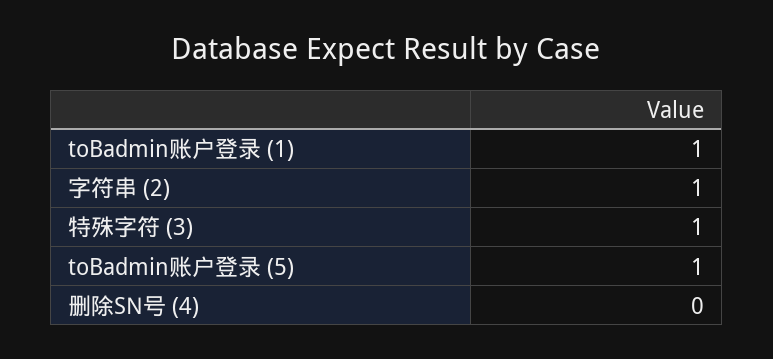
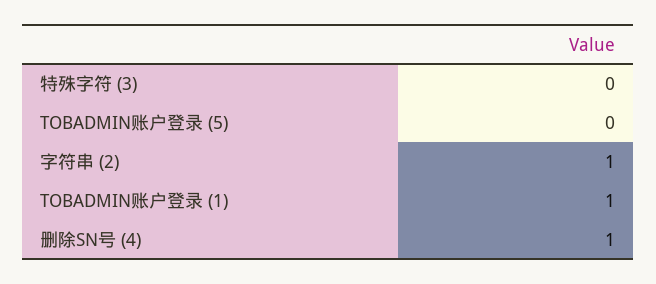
  {
    "toBadmin账户登录 (1)": 1,
    "字符串 (2)": 1,
-   "特殊字符 (3)": 1,
+   "特殊字符 (3)": 0,
-   "toBadmin账户登录 (5)": 1,
+   "toBadmin账户登录 (5)": 0,
-   "删除SN号 (4)": 0
+   "删除SN号 (4)": 1
  }

